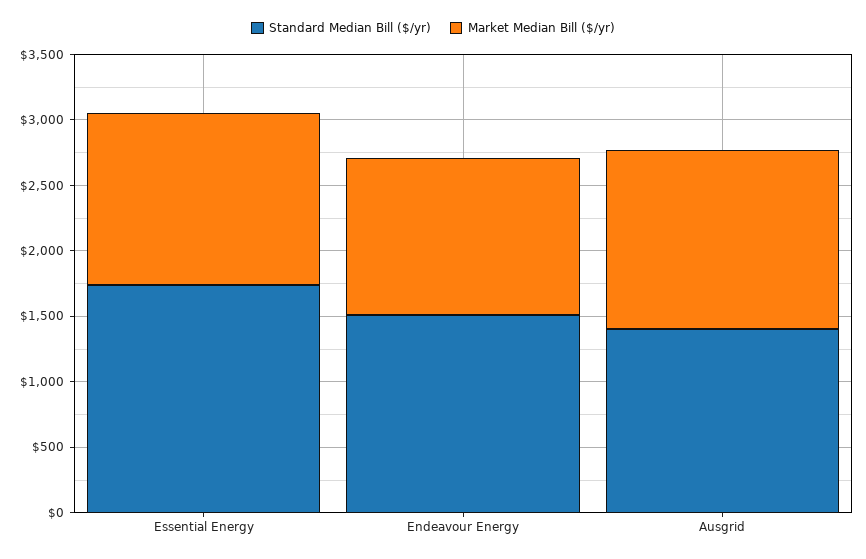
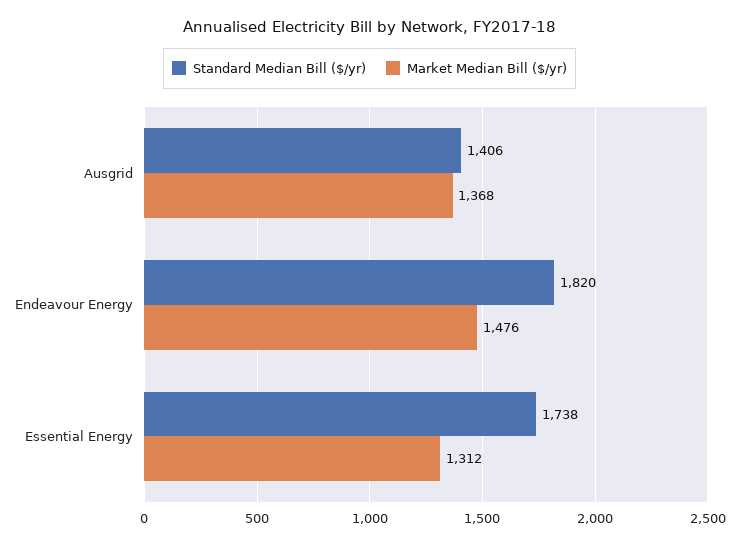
  {
    "Standard Median Bill ($/yr)": {
      "Essential Energy": 1738,
-     "Endeavour Energy": 1500,
+     "Endeavour Energy": 1820,
      "Ausgrid": 1406
    },
    "Market Median Bill ($/yr)": {
      "Essential Energy": 1312,
-     "Endeavour Energy": 1200,
+     "Endeavour Energy": 1476,
      "Ausgrid": 1368
    }
  }

